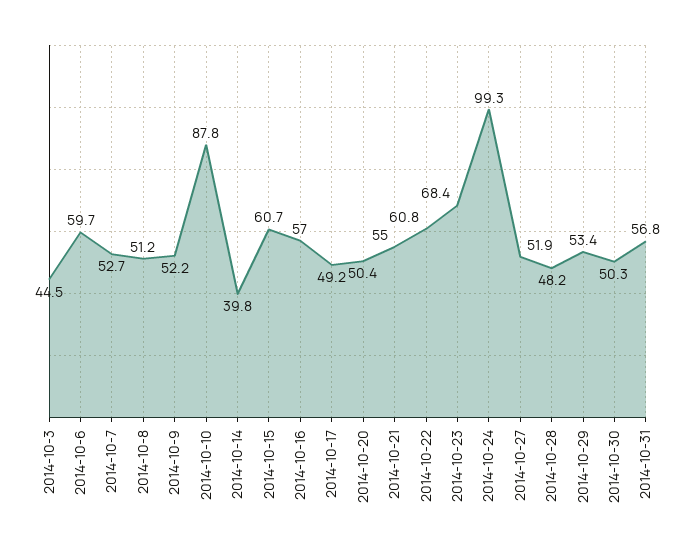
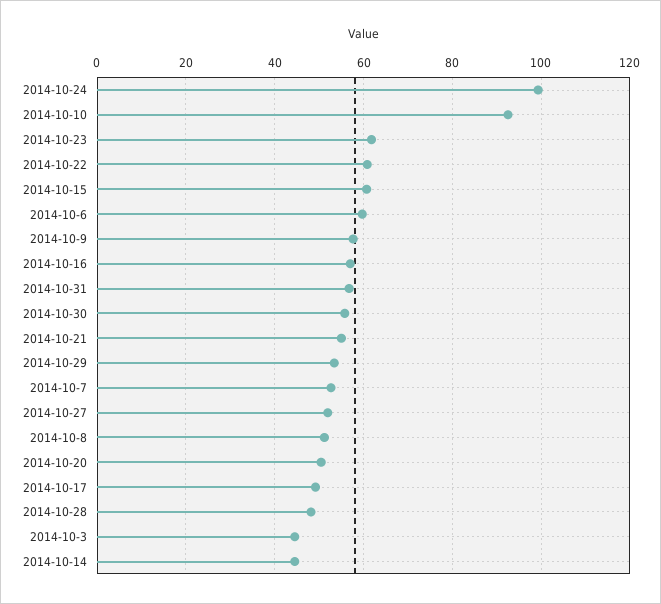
  {
    "2014-10-3": 44.5,
    "2014-10-6": 59.7,
    "2014-10-7": 52.7,
    "2014-10-8": 51.2,
-   "2014-10-9": 52.2,
+   "2014-10-9": 58,
-   "2014-10-10": 87.8,
+   "2014-10-10": 92,
-   "2014-10-14": 39.8,
+   "2014-10-14": 44,
    "2014-10-15": 60.7,
    "2014-10-16": 57,
    "2014-10-17": 49.2,
    "2014-10-20": 50.4,
    "2014-10-21": 55,
    "2014-10-22": 60.8,
-   "2014-10-23": 68.4,
+   "2014-10-23": 62,
    "2014-10-24": 99.3,
    "2014-10-27": 51.9,
    "2014-10-28": 48.2,
    "2014-10-29": 53.4,
-   "2014-10-30": 50.3,
+   "2014-10-30": 56,
    "2014-10-31": 56.8
  }

